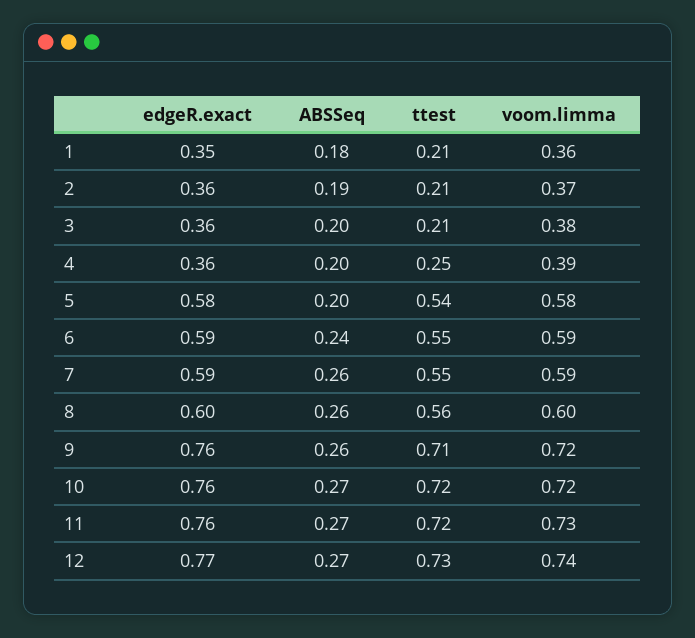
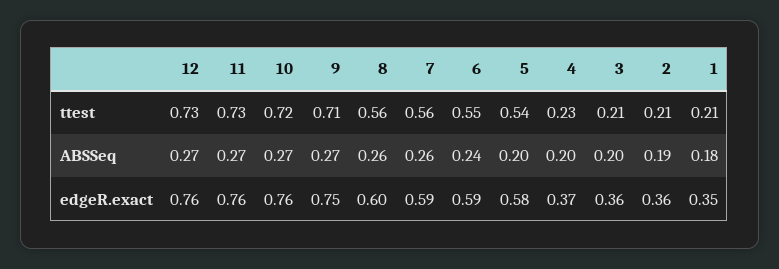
  {
    "edgeR.exact": {
      "1": 0.35,
      "2": 0.36,
      "3": 0.36,
-     "4": 0.36,
+     "4": 0.37,
      "5": 0.58,
      "6": 0.59,
      "7": 0.59,
      "8": 0.6,
-     "9": 0.76,
+     "9": 0.75,
      "10": 0.76,
      "11": 0.76,
-     "12": 0.77
+     "12": 0.76
    },
    "ABSSeq": {
      "1": 0.18,
      "2": 0.19,
      "3": 0.2,
      "4": 0.2,
      "5": 0.2,
      "6": 0.24,
      "7": 0.26,
      "8": 0.26,
-     "9": 0.26,
+     "9": 0.27,
      "10": 0.27,
      "11": 0.27,
      "12": 0.27
    },
    "ttest": {
      "1": 0.21,
      "2": 0.21,
      "3": 0.21,
-     "4": 0.25,
+     "4": 0.23,
      "5": 0.54,
      "6": 0.55,
-     "7": 0.55,
+     "7": 0.56,
      "8": 0.56,
      "9": 0.71,
      "10": 0.72,
-     "11": 0.72,
+     "11": 0.73,
      "12": 0.73
-   },
+   }
-   "voom.limma": {
-     "1": 0.36,
-     "2": 0.37,
-     "3": 0.38,
-     "4": 0.39,
-     "5": 0.58,
-     "6": 0.59,
-     "7": 0.59,
-     "8": 0.6,
-     "9": 0.72,
-     "10": 0.72,
-     "11": 0.73,
-     "12": 0.74
-   }
  }

